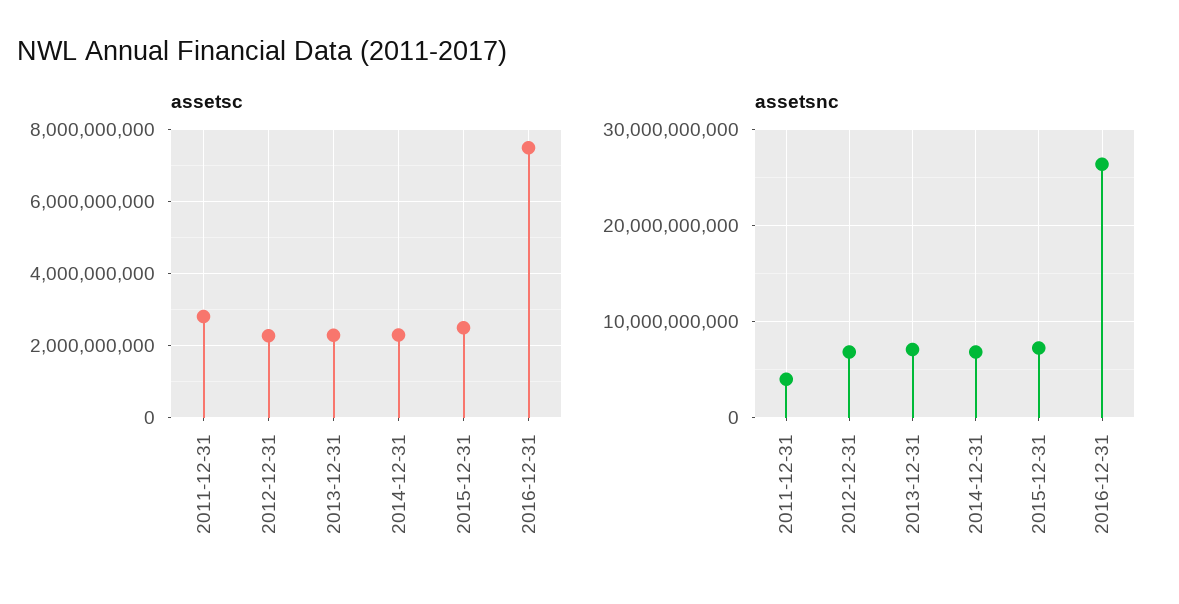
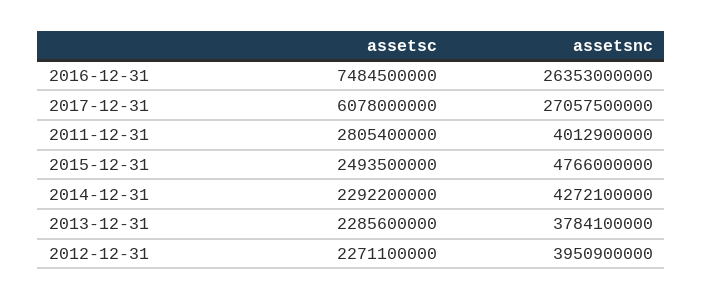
  {
    "assetsc": {
      "2011-12-31": 2805400000,
      "2012-12-31": 2271100000,
      "2013-12-31": 2285600000,
      "2014-12-31": 2292200000,
      "2015-12-31": 2493500000,
-     "2016-12-31": 7484500000
+     "2016-12-31": 7484500000,
+     "2017-12-31": 6078000000
    },
    "assetsnc": {
      "2011-12-31": 4012900000,
-     "2012-12-31": 7000000000,
+     "2012-12-31": 3950900000,
-     "2013-12-31": 7000000000,
+     "2013-12-31": 3784100000,
-     "2014-12-31": 7000000000,
+     "2014-12-31": 4272100000,
-     "2015-12-31": 7000000000,
+     "2015-12-31": 4766000000,
-     "2016-12-31": 26353000000
+     "2016-12-31": 26353000000,
+     "2017-12-31": 27057500000
    }
  }

